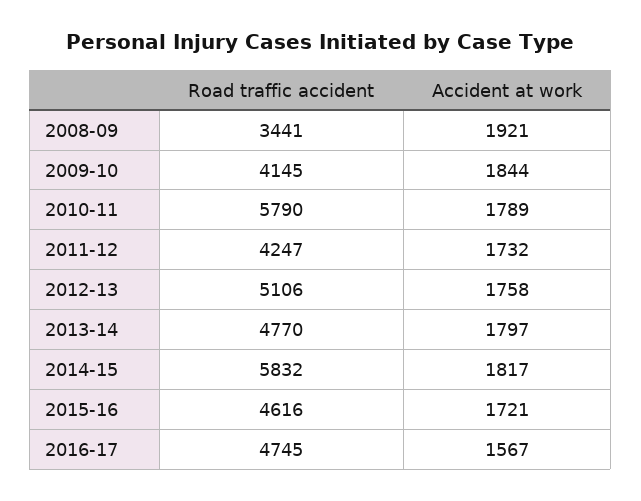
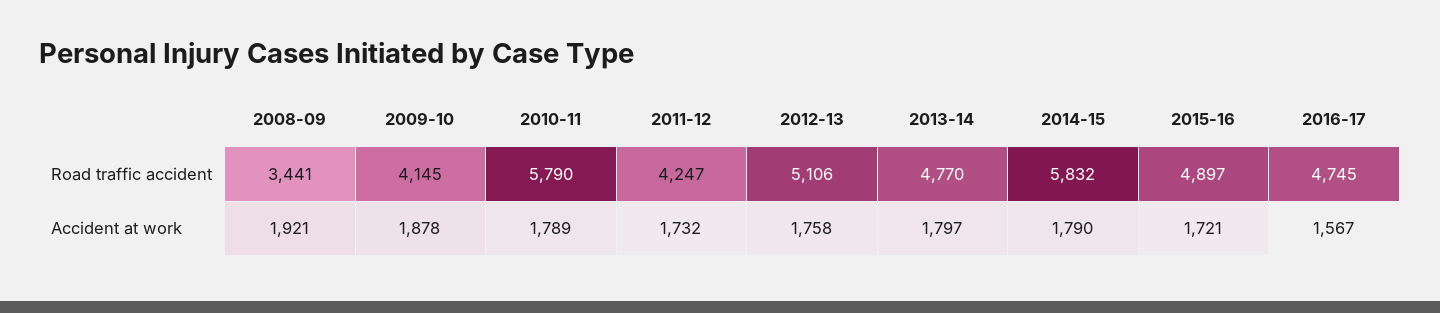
  {
    "Road traffic accident": {
      "2008-09": 3441,
      "2009-10": 4145,
      "2010-11": 5790,
      "2011-12": 4247,
      "2012-13": 5106,
      "2013-14": 4770,
      "2014-15": 5832,
-     "2015-16": 4616,
+     "2015-16": 4897,
      "2016-17": 4745
    },
    "Accident at work": {
      "2008-09": 1921,
-     "2009-10": 1844,
+     "2009-10": 1878,
      "2010-11": 1789,
      "2011-12": 1732,
      "2012-13": 1758,
      "2013-14": 1797,
-     "2014-15": 1817,
+     "2014-15": 1790,
      "2015-16": 1721,
      "2016-17": 1567
    }
  }

